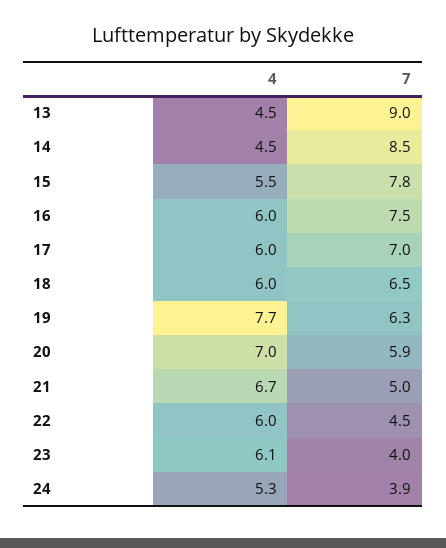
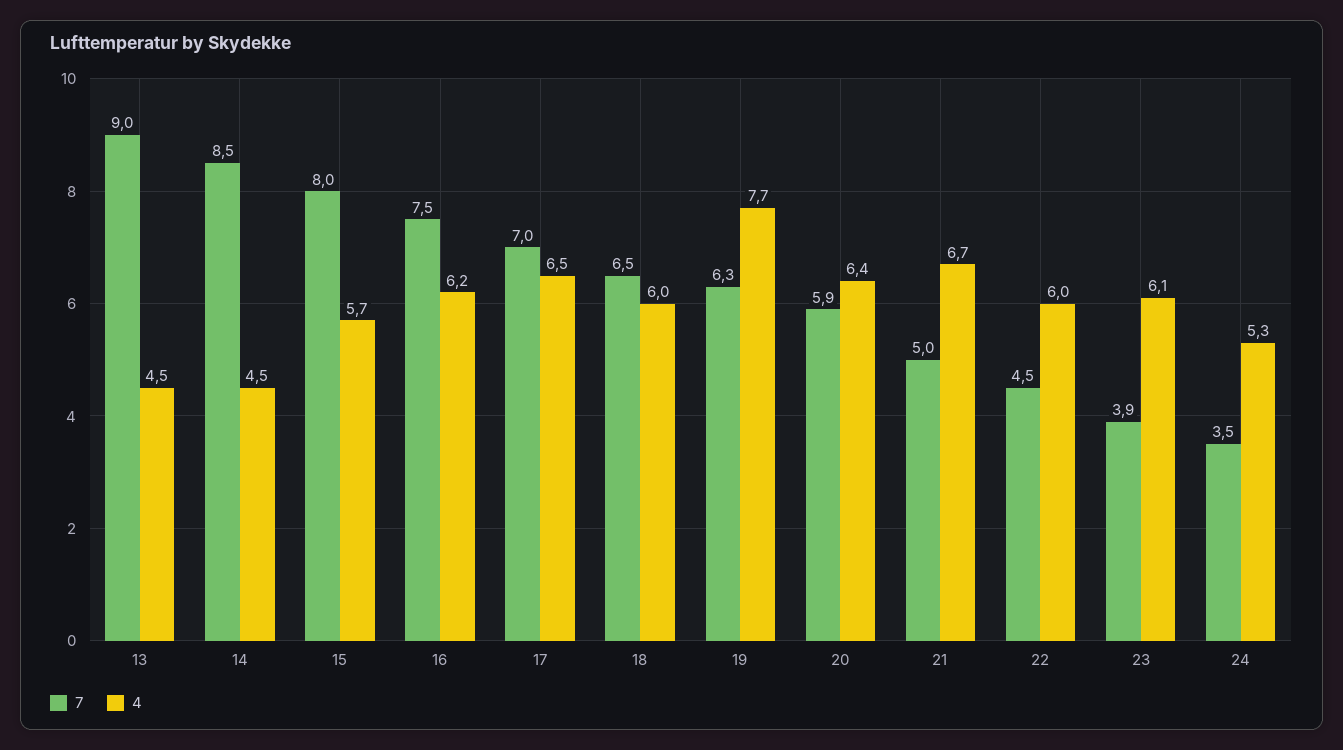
  {
    "4": {
      "13": 4.5,
      "14": 4.5,
-     "15": 5.5,
+     "15": 5.7,
-     "16": 6,
+     "16": 6.2,
-     "17": 6,
+     "17": 6.5,
      "18": 6,
      "19": 7.7,
-     "20": 7,
+     "20": 6.4,
      "21": 6.7,
      "22": 6,
      "23": 6.1,
      "24": 5.3
    },
    "7": {
      "13": 9,
      "14": 8.5,
-     "15": 7.8,
+     "15": 8,
      "16": 7.5,
      "17": 7,
      "18": 6.5,
      "19": 6.3,
      "20": 5.9,
      "21": 5,
      "22": 4.5,
-     "23": 4,
+     "23": 3.9,
-     "24": 3.9
+     "24": 3.5
    }
  }

